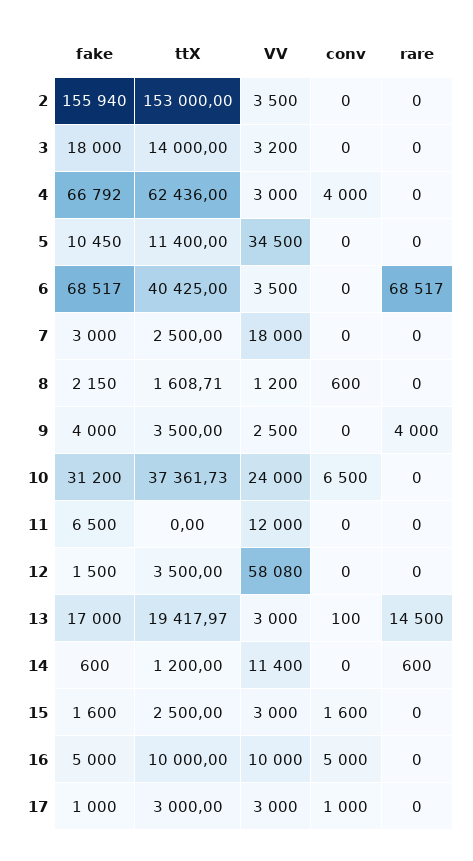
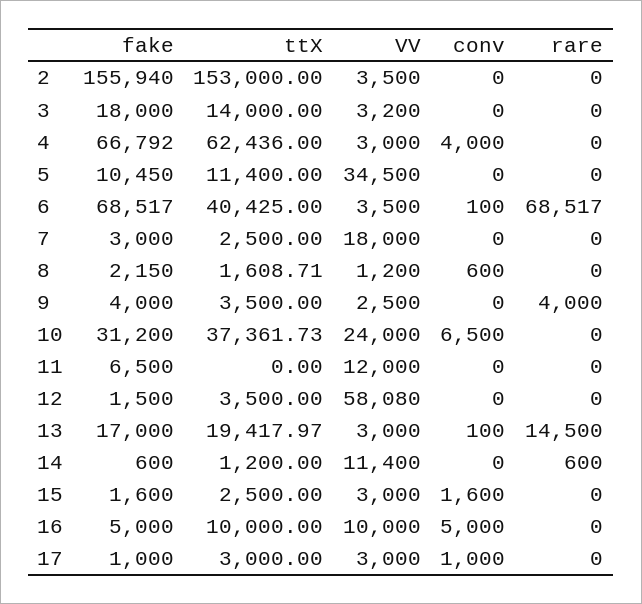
  {
    "fake": {
      "2": 155940,
      "3": 18000,
      "4": 66792,
      "5": 10450,
      "6": 68517,
      "7": 3000,
      "8": 2150,
      "9": 4000,
      "10": 31200,
      "11": 6500,
      "12": 1500,
      "13": 17000,
      "14": 600,
      "15": 1600,
      "16": 5000,
      "17": 1000
    },
    "ttX": {
      "2": 153000,
      "3": 14000,
      "4": 62436,
      "5": 11400,
      "6": 40425,
      "7": 2500,
      "8": 1608.71,
      "9": 3500,
      "10": 37361.73,
      "11": 0,
      "12": 3500,
      "13": 19417.97,
      "14": 1200,
      "15": 2500,
      "16": 10000,
      "17": 3000
    },
    "VV": {
      "2": 3500,
      "3": 3200,
      "4": 3000,
      "5": 34500,
      "6": 3500,
      "7": 18000,
      "8": 1200,
      "9": 2500,
      "10": 24000,
      "11": 12000,
      "12": 58080,
      "13": 3000,
      "14": 11400,
      "15": 3000,
      "16": 10000,
      "17": 3000
    },
    "conv": {
      "2": 0,
      "3": 0,
      "4": 4000,
      "5": 0,
-     "6": 0,
+     "6": 100,
      "7": 0,
      "8": 600,
      "9": 0,
      "10": 6500,
      "11": 0,
      "12": 0,
      "13": 100,
      "14": 0,
      "15": 1600,
      "16": 5000,
      "17": 1000
    },
    "rare": {
      "2": 0,
      "3": 0,
      "4": 0,
      "5": 0,
      "6": 68517,
      "7": 0,
      "8": 0,
      "9": 4000,
      "10": 0,
      "11": 0,
      "12": 0,
      "13": 14500,
      "14": 600,
      "15": 0,
      "16": 0,
      "17": 0
    }
  }

